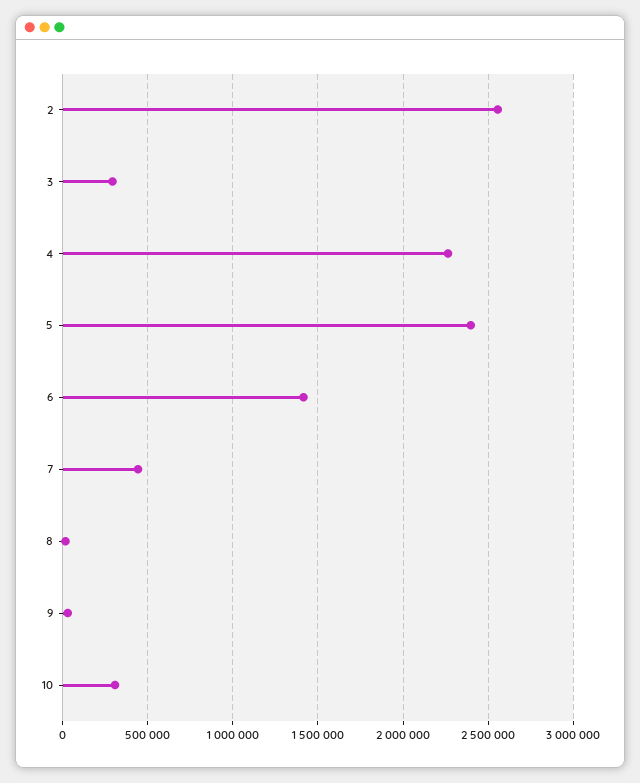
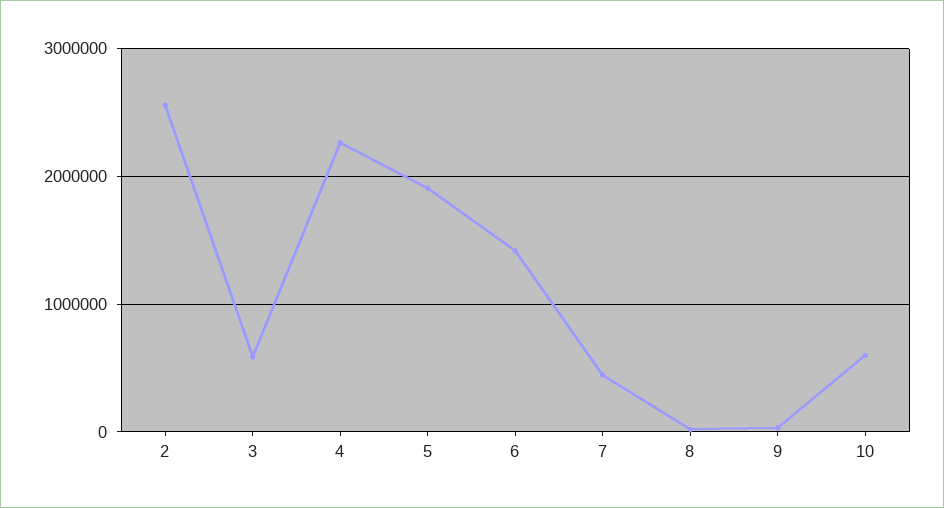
  {
    "2": 2550000,
-   "3": 300000,
+   "3": 600000,
    "4": 2250000,
-   "5": 2400000,
+   "5": 1900000,
    "6": 1400000,
    "7": 450000,
    "8": 0,
    "9": 50000,
-   "10": 300000
+   "10": 600000
  }

